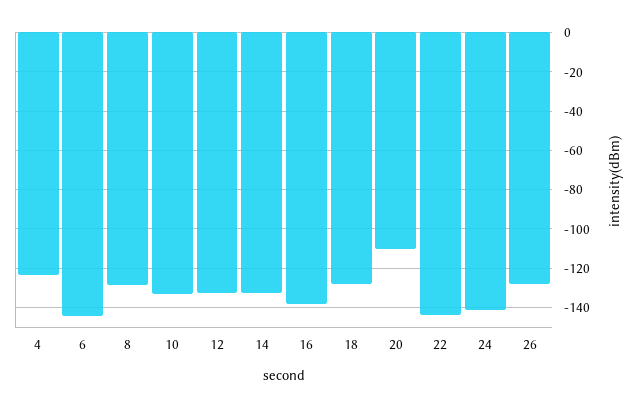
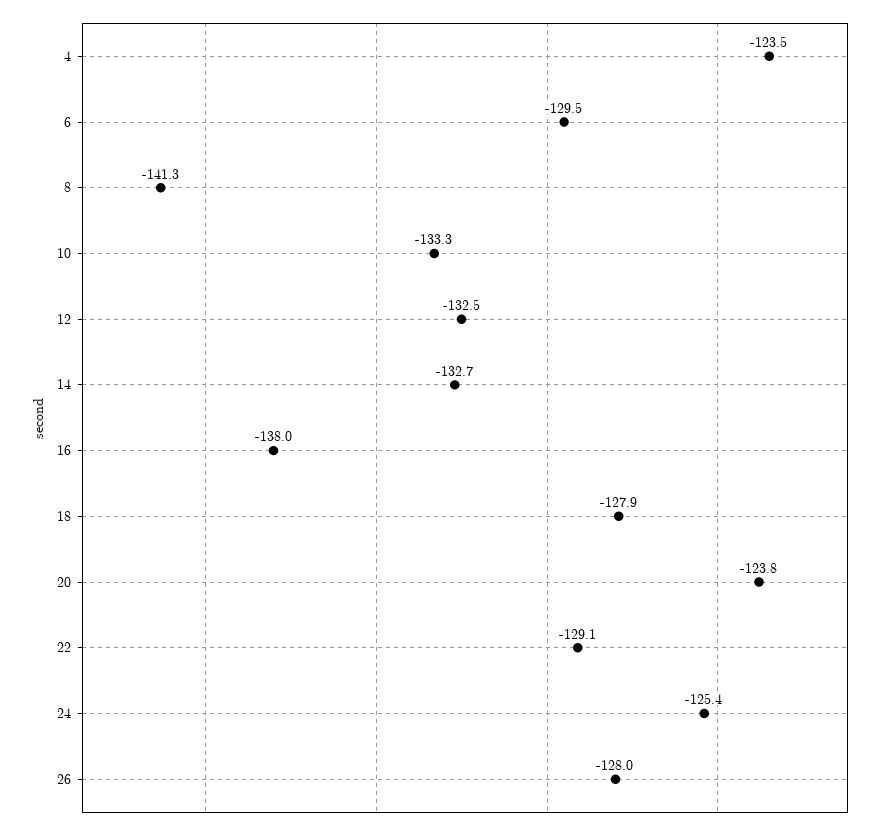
  {
    "4": -123.5,
-   "6": -145,
+   "6": -129.5,
-   "8": -130,
+   "8": -141.3,
    "10": -133.3,
    "12": -132.5,
    "14": -132.7,
    "16": -138,
    "18": -127.9,
-   "20": -110,
+   "20": -123.8,
-   "22": -145,
+   "22": -129.1,
-   "24": -140,
+   "24": -125.4,
    "26": -128
  }

